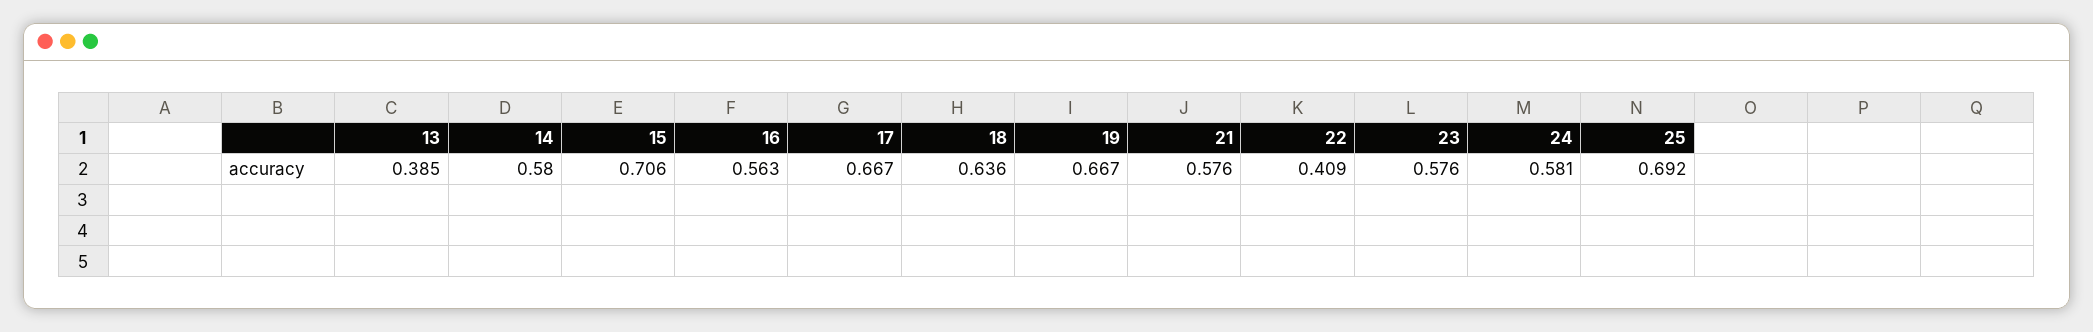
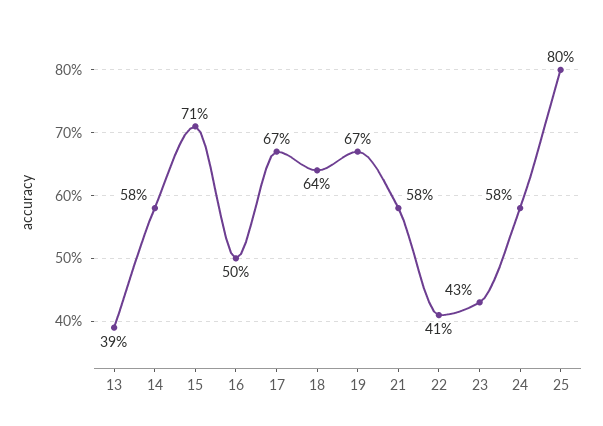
  {
    "13": 0.385,
    "14": 0.58,
    "15": 0.706,
-   "16": 0.563,
+   "16": 0.5,
    "17": 0.667,
    "18": 0.636,
    "19": 0.667,
    "21": 0.576,
    "22": 0.409,
-   "23": 0.576,
+   "23": 0.43,
    "24": 0.581,
-   "25": 0.692
+   "25": 0.8
  }

